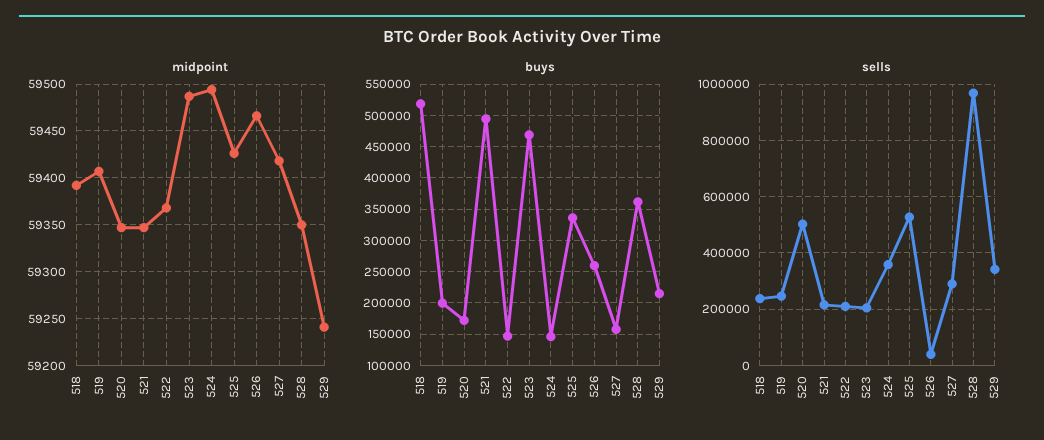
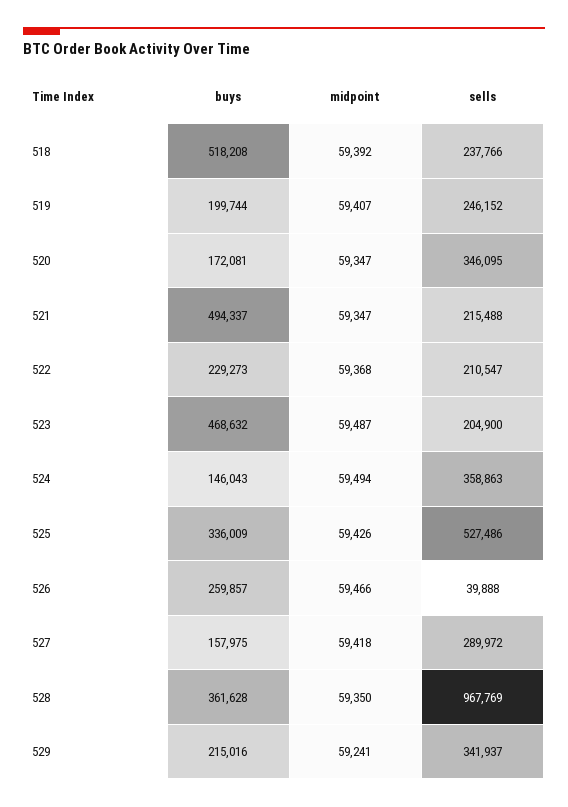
  {
    "midpoint": {
      "518": 59392,
      "519": 59407,
      "520": 59347,
      "521": 59347,
      "522": 59368,
      "523": 59487,
      "524": 59494,
      "525": 59426,
      "526": 59466,
      "527": 59418,
      "528": 59350,
      "529": 59241
    },
    "buys": {
      "518": 518208,
      "519": 199744,
      "520": 172081,
      "521": 494337,
-     "522": 150000,
+     "522": 229273,
      "523": 468632,
      "524": 146043,
      "525": 336009,
      "526": 259857,
      "527": 157975,
      "528": 361628,
      "529": 215016
    },
    "sells": {
      "518": 237766,
      "519": 246152,
-     "520": 500000,
+     "520": 346095,
      "521": 215488,
      "522": 210547,
      "523": 204900,
      "524": 358863,
      "525": 527486,
      "526": 39888,
      "527": 289972,
      "528": 967769,
      "529": 341937
    }
  }

